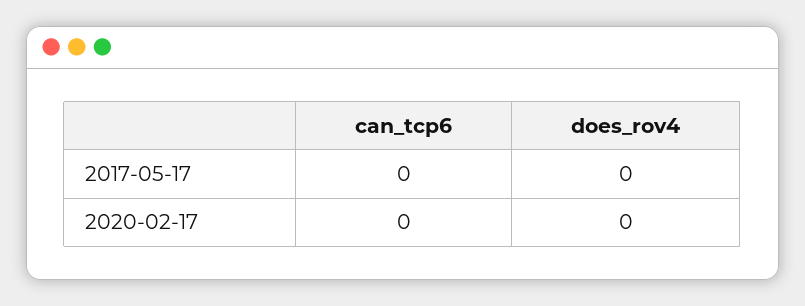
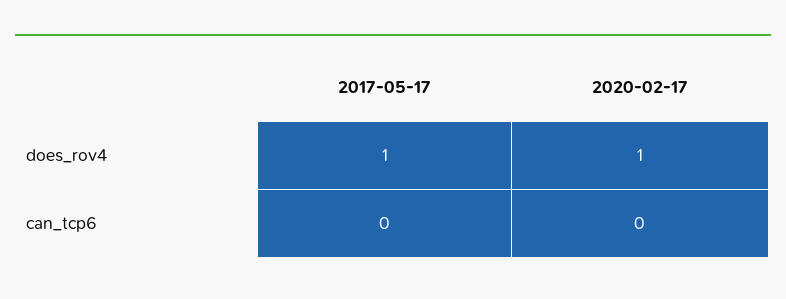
  {
    "can_tcp6": {
      "2017-05-17": 0,
      "2020-02-17": 0
    },
    "does_rov4": {
-     "2017-05-17": 0,
+     "2017-05-17": 1,
-     "2020-02-17": 0
+     "2020-02-17": 1
    }
  }

